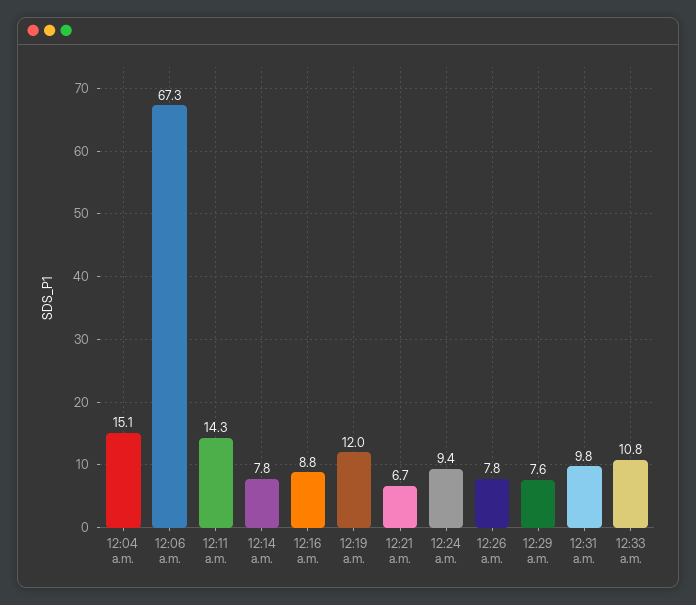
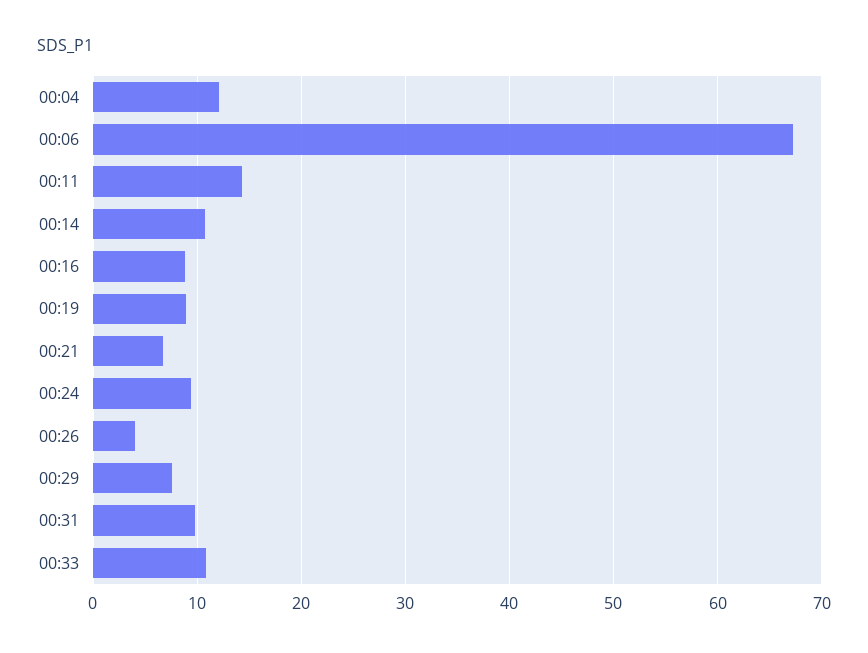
  {
-   "12:04 a.m.": 15.1,
+   "12:04 a.m.": 12,
    "12:06 a.m.": 67.3,
    "12:11 a.m.": 14.3,
-   "12:14 a.m.": 7.8,
+   "12:14 a.m.": 11,
    "12:16 a.m.": 8.8,
-   "12:19 a.m.": 12,
+   "12:19 a.m.": 9,
    "12:21 a.m.": 6.7,
    "12:24 a.m.": 9.4,
-   "12:26 a.m.": 7.8,
+   "12:26 a.m.": 4,
    "12:29 a.m.": 7.6,
    "12:31 a.m.": 9.8,
    "12:33 a.m.": 10.8
  }

